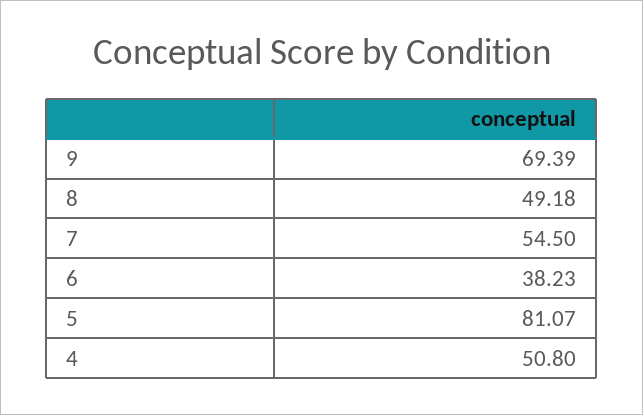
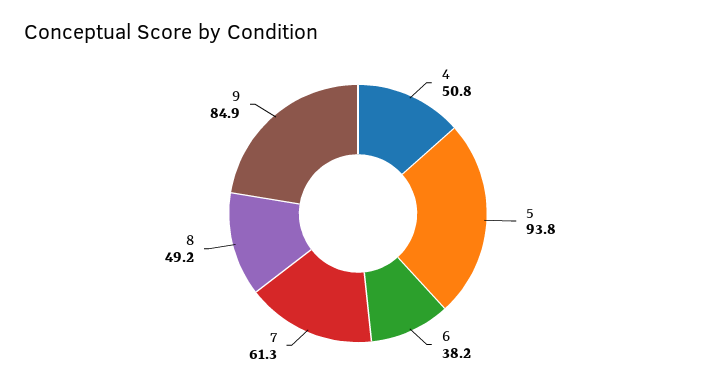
  {
-   "9": 69.39,
+   "9": 84.9,
    "8": 49.18,
-   "7": 54.5,
+   "7": 61.3,
    "6": 38.23,
-   "5": 81.07,
+   "5": 93.8,
    "4": 50.8
  }

